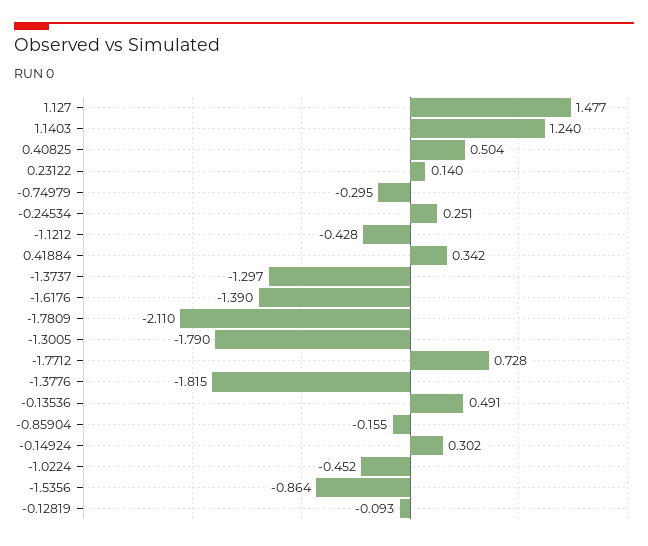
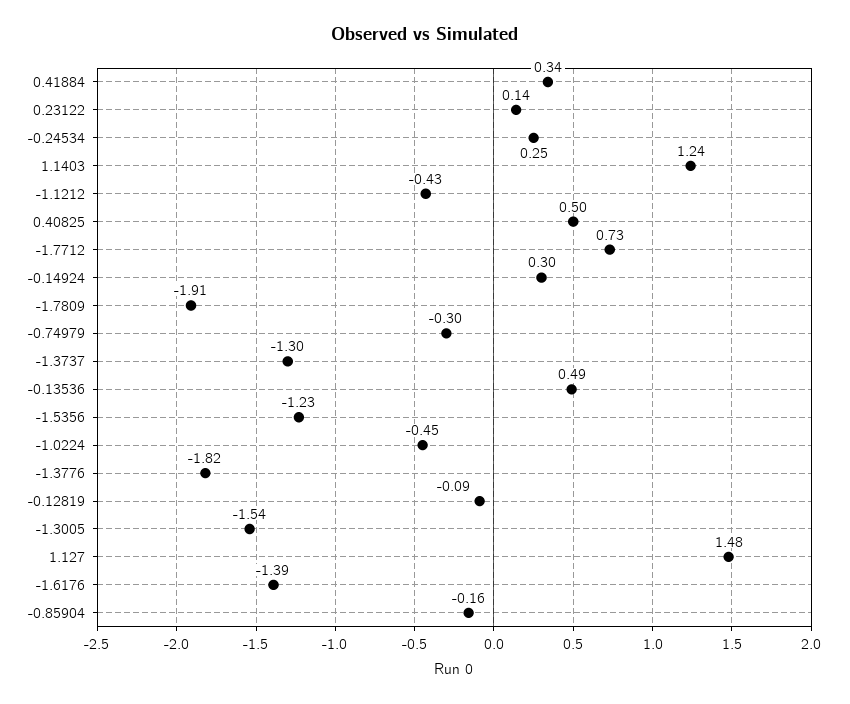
  {
    "1.127": 1.477,
    "1.1403": 1.24,
    "0.40825": 0.504,
    "0.23122": 0.14,
    "-0.74979": -0.295,
    "-0.24534": 0.251,
    "-1.1212": -0.428,
    "0.41884": 0.342,
    "-1.3737": -1.297,
    "-1.6176": -1.39,
-   "-1.7809": -2.11,
+   "-1.7809": -1.91,
-   "-1.3005": -1.79,
+   "-1.3005": -1.54,
    "-1.7712": 0.728,
    "-1.3776": -1.815,
    "-0.13536": 0.491,
    "-0.85904": -0.155,
    "-0.14924": 0.302,
    "-1.0224": -0.452,
-   "-1.5356": -0.864,
+   "-1.5356": -1.23,
    "-0.12819": -0.093
  }

